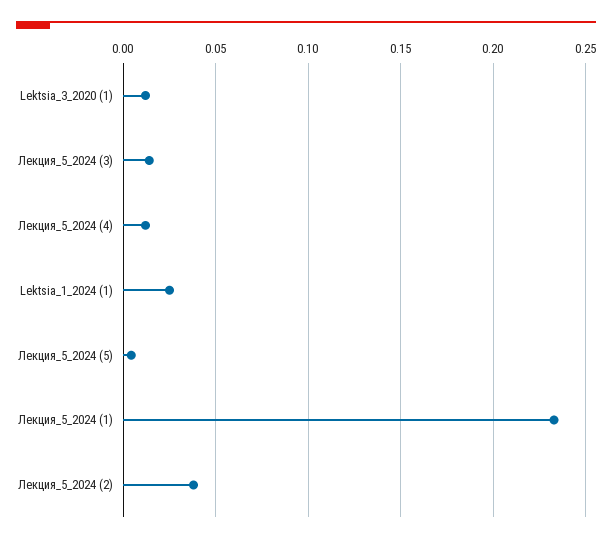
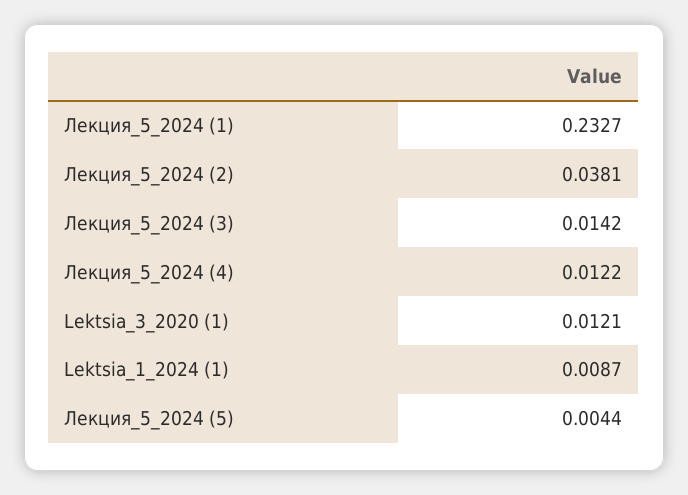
  {
    "Lektsia_3_2020 (1)": 0.0121,
    "Лекция_5_2024 (3)": 0.0142,
    "Лекция_5_2024 (4)": 0.0122,
-   "Lektsia_1_2024 (1)": 0.025,
+   "Lektsia_1_2024 (1)": 0.0087,
    "Лекция_5_2024 (5)": 0.0044,
    "Лекция_5_2024 (1)": 0.2327,
    "Лекция_5_2024 (2)": 0.0381
  }

